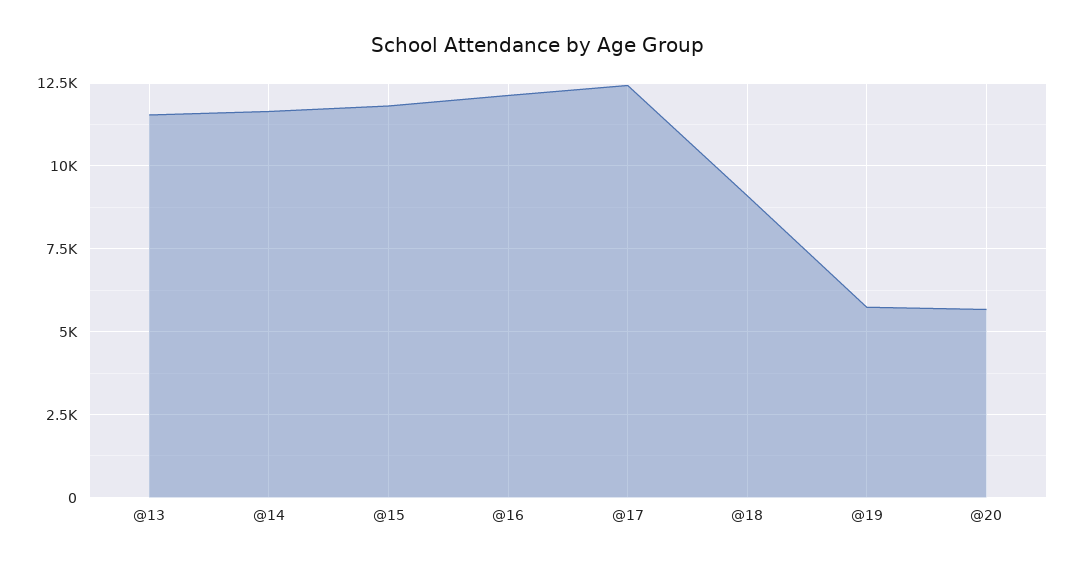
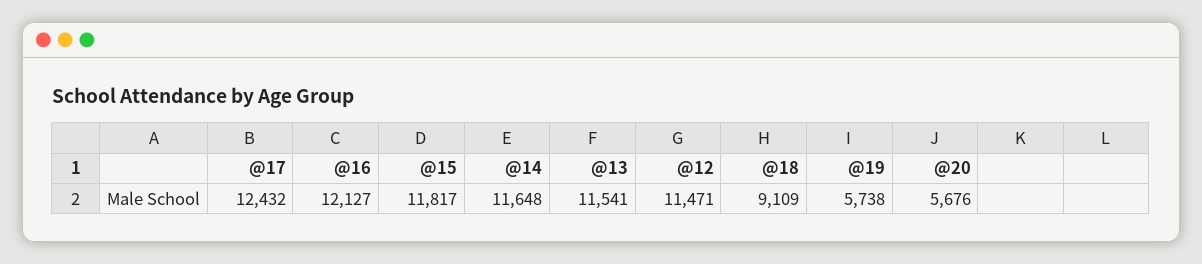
  {
    "@13": 11541,
    "@14": 11648,
    "@15": 11817,
    "@16": 12127,
    "@17": 12432,
    "@18": 9109,
    "@19": 5738,
-   "@20": 5676
+   "@20": 5676,
+   "@12": 11471
  }

